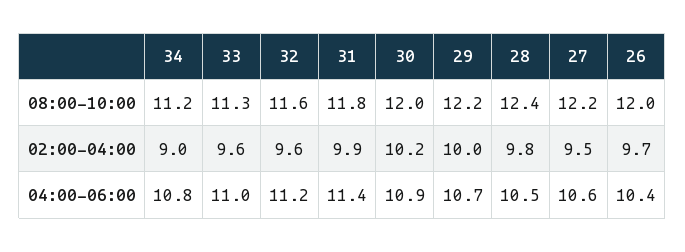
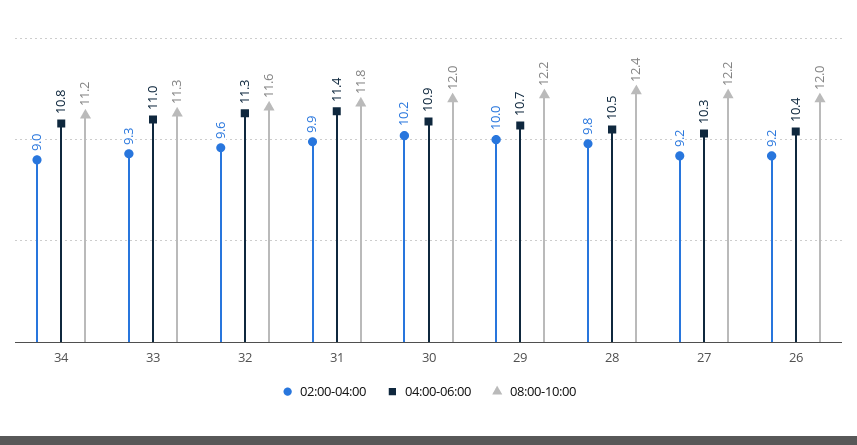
  {
    "08:00-10:00": {
      "34": 11.2,
      "33": 11.3,
      "32": 11.6,
      "31": 11.8,
      "30": 12,
      "29": 12.2,
      "28": 12.4,
      "27": 12.2,
      "26": 12
    },
    "02:00-04:00": {
      "34": 9,
-     "33": 9.6,
+     "33": 9.3,
      "32": 9.6,
      "31": 9.9,
      "30": 10.2,
      "29": 10,
      "28": 9.8,
-     "27": 9.5,
+     "27": 9.2,
-     "26": 9.7
+     "26": 9.2
    },
    "04:00-06:00": {
      "34": 10.8,
      "33": 11,
-     "32": 11.2,
+     "32": 11.3,
      "31": 11.4,
      "30": 10.9,
      "29": 10.7,
      "28": 10.5,
-     "27": 10.6,
+     "27": 10.3,
      "26": 10.4
    }
  }

